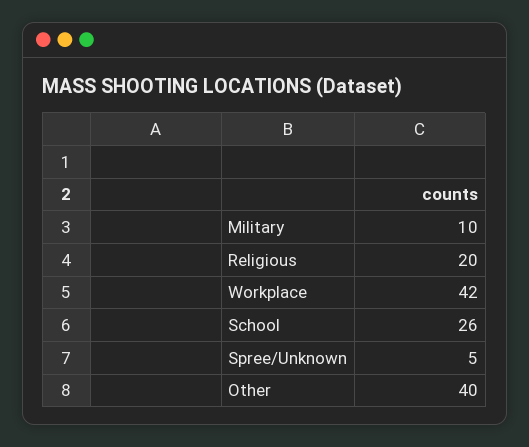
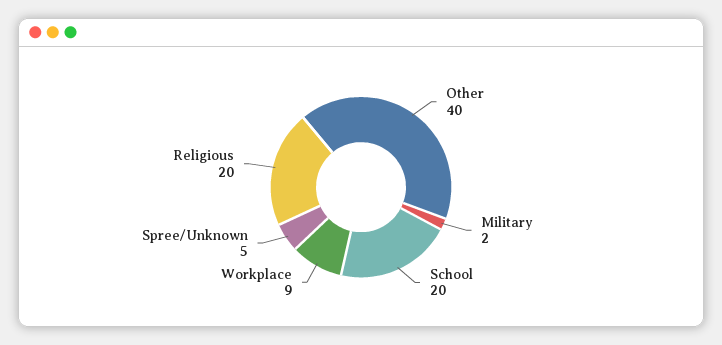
  {
-   "Military": 10,
+   "Military": 2,
    "Religious": 20,
-   "Workplace": 42,
+   "Workplace": 9,
-   "School": 26,
+   "School": 20,
    "Spree/Unknown": 5,
    "Other": 40
  }

